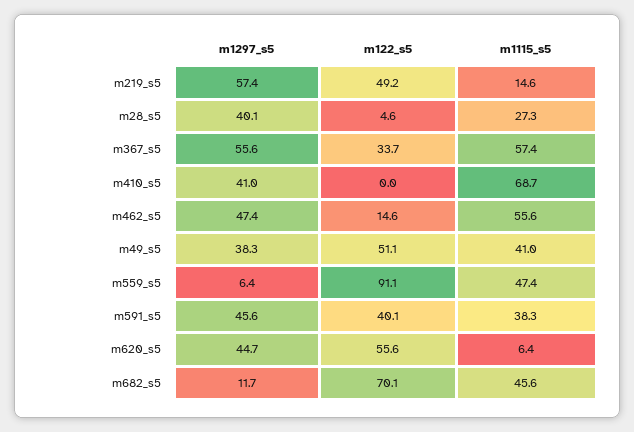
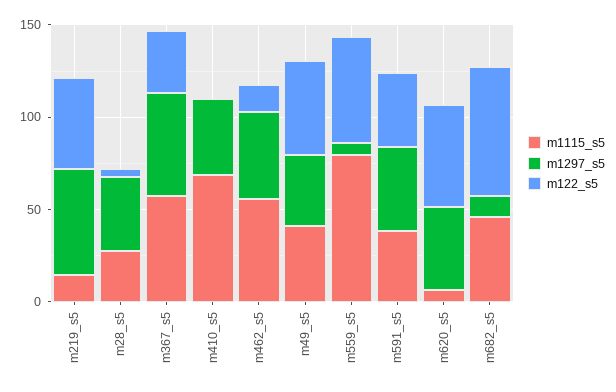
  {
    "m1297_s5": {
      "m219_s5": 57.4,
      "m28_s5": 40.1,
      "m367_s5": 55.6,
      "m410_s5": 41,
      "m462_s5": 47.4,
      "m49_s5": 38.3,
      "m559_s5": 6.4,
      "m591_s5": 45.6,
      "m620_s5": 44.7,
      "m682_s5": 11.7
    },
    "m122_s5": {
      "m219_s5": 49.2,
      "m28_s5": 4.6,
      "m367_s5": 33.7,
      "m410_s5": 0,
      "m462_s5": 14.6,
      "m49_s5": 51.1,
-     "m559_s5": 91.1,
+     "m559_s5": 60,
      "m591_s5": 40.1,
      "m620_s5": 55.6,
      "m682_s5": 70.1
    },
    "m1115_s5": {
      "m219_s5": 14.6,
      "m28_s5": 27.3,
      "m367_s5": 57.4,
      "m410_s5": 68.7,
      "m462_s5": 55.6,
      "m49_s5": 41,
-     "m559_s5": 47.4,
+     "m559_s5": 80,
      "m591_s5": 38.3,
      "m620_s5": 6.4,
      "m682_s5": 45.6
    }
  }

